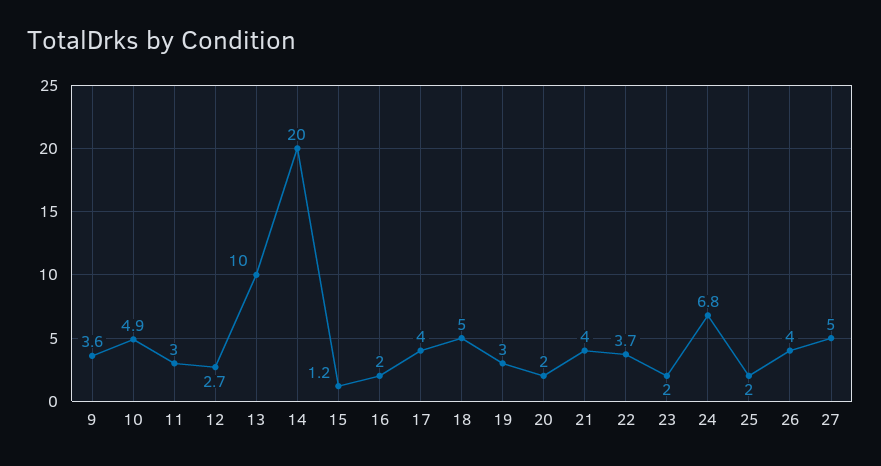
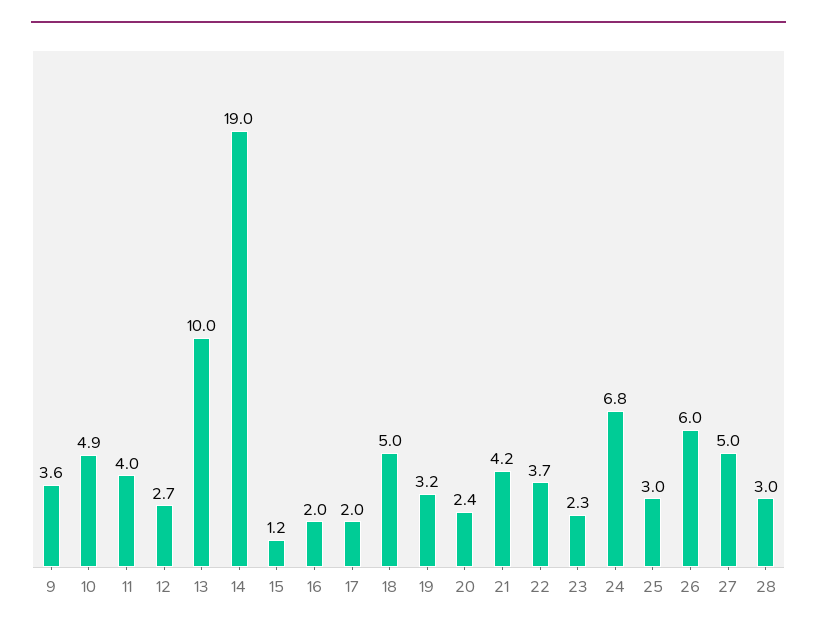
  {
    "9": 3.6,
    "10": 4.9,
-   "11": 3,
+   "11": 4,
    "12": 2.7,
    "13": 10,
-   "14": 20,
+   "14": 19,
    "15": 1.2,
    "16": 2,
-   "17": 4,
+   "17": 2,
    "18": 5,
-   "19": 3,
+   "19": 3.2,
-   "20": 2,
+   "20": 2.4,
-   "21": 4,
+   "21": 4.2,
    "22": 3.7,
-   "23": 2,
+   "23": 2.3,
    "24": 6.8,
-   "25": 2,
+   "25": 3,
-   "26": 4,
+   "26": 6,
-   "27": 5
+   "27": 5,
+   "28": 3
  }

